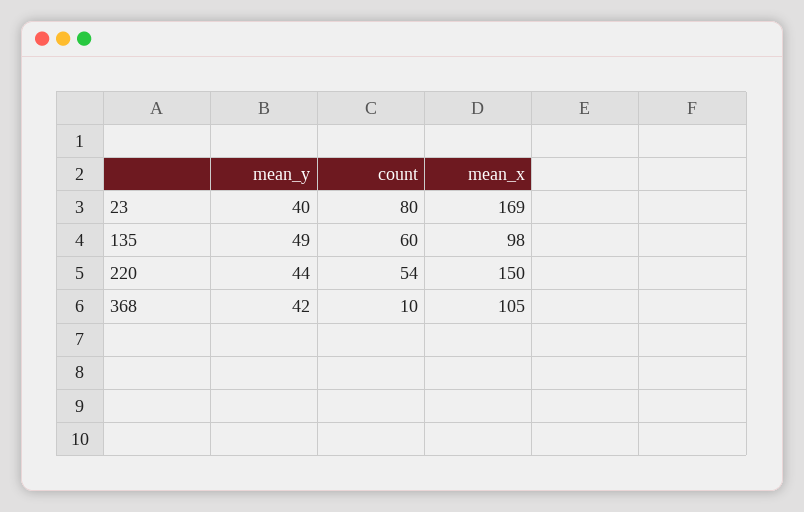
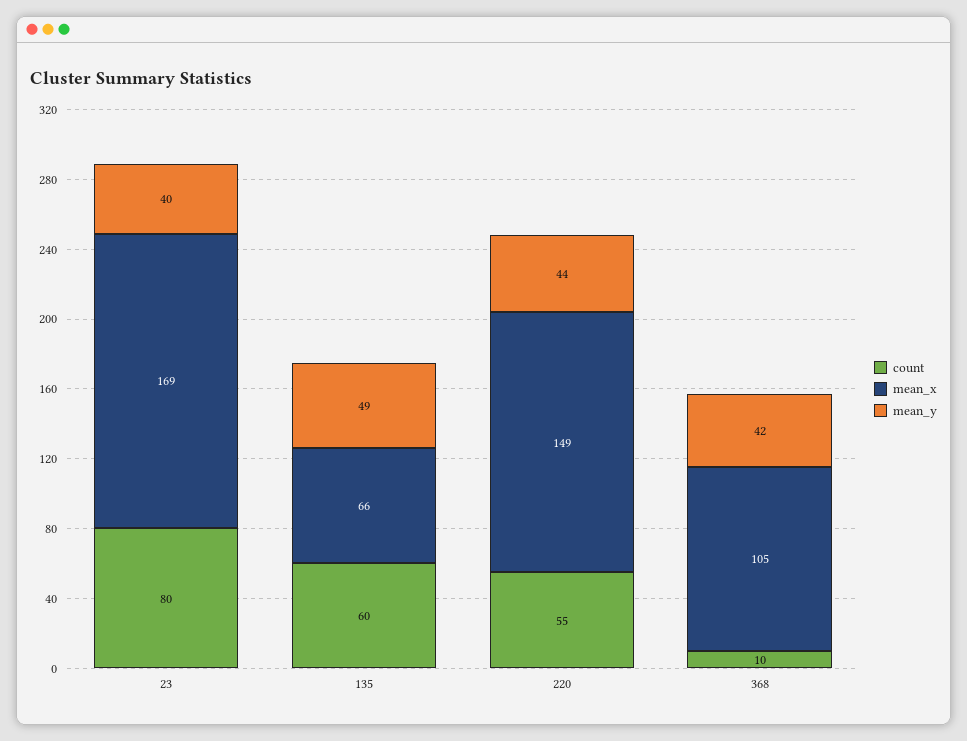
  {
    "mean_y": {
      "23": 40,
      "135": 49,
      "220": 44,
      "368": 42
    },
    "count": {
      "23": 80,
      "135": 60,
-     "220": 54,
+     "220": 55,
      "368": 10
    },
    "mean_x": {
      "23": 169,
-     "135": 98,
+     "135": 66,
-     "220": 150,
+     "220": 149,
      "368": 105
    }
  }

